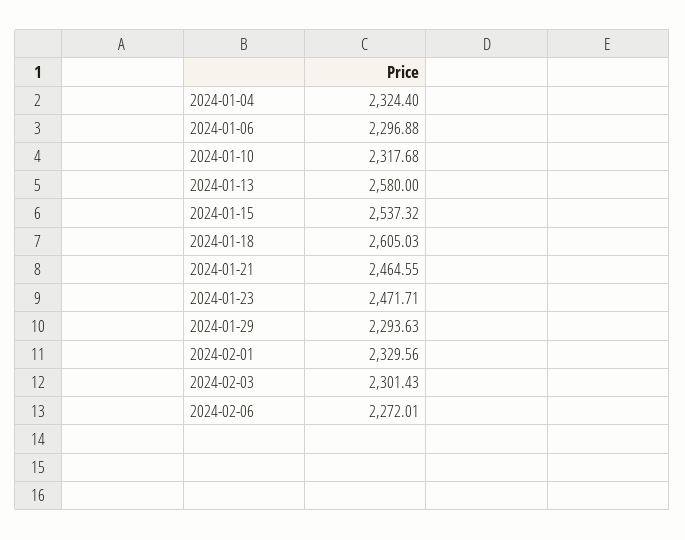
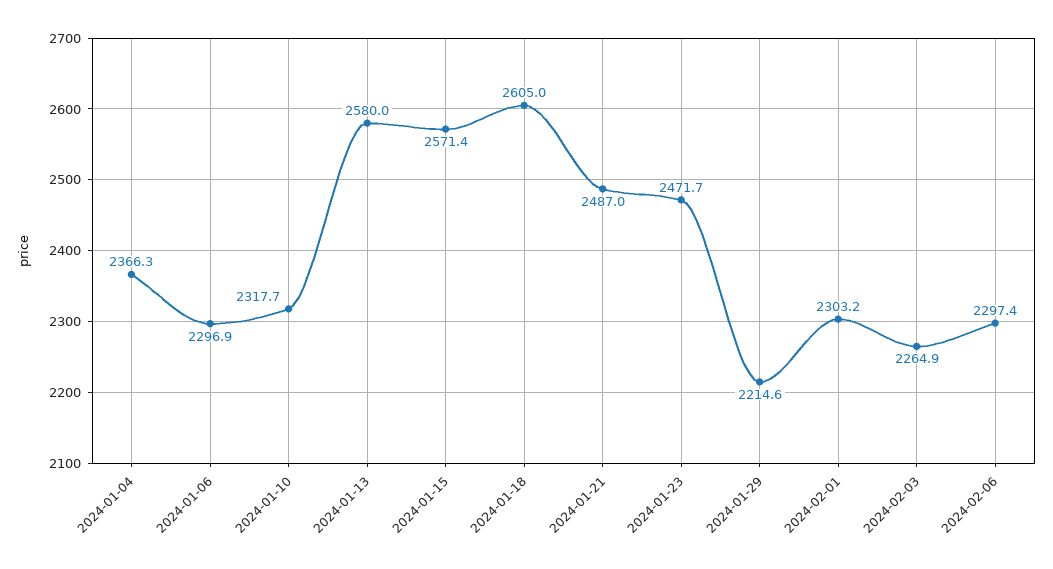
  {
-   "2024-01-04": 2324.4,
+   "2024-01-04": 2366.3,
    "2024-01-06": 2296.88,
    "2024-01-10": 2317.68,
    "2024-01-13": 2580,
-   "2024-01-15": 2537.32,
+   "2024-01-15": 2571.4,
    "2024-01-18": 2605.03,
-   "2024-01-21": 2464.55,
+   "2024-01-21": 2487,
    "2024-01-23": 2471.71,
-   "2024-01-29": 2293.63,
+   "2024-01-29": 2214.6,
-   "2024-02-01": 2329.56,
+   "2024-02-01": 2303.2,
-   "2024-02-03": 2301.43,
+   "2024-02-03": 2264.9,
-   "2024-02-06": 2272.01
+   "2024-02-06": 2297.4
  }

